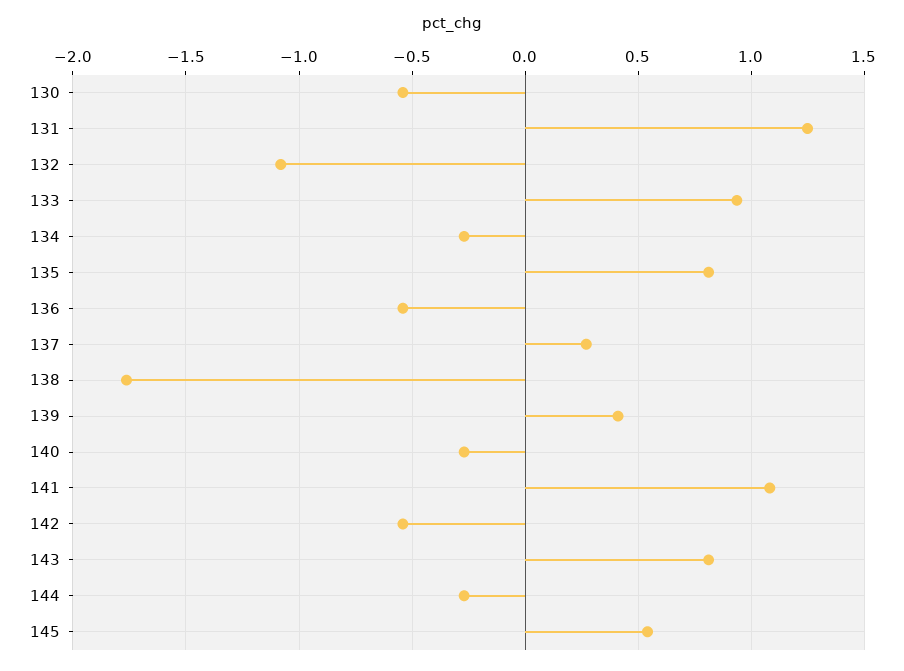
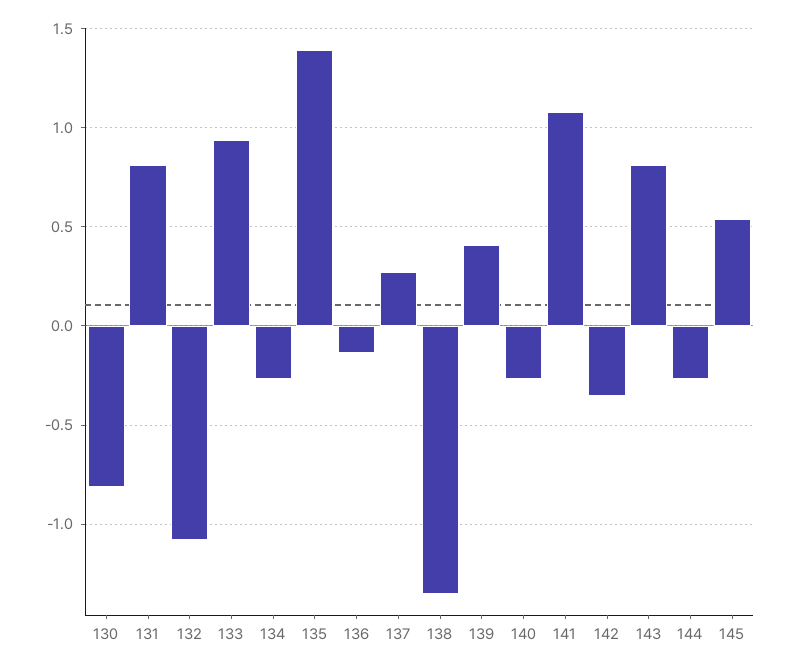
  {
-   "130": -0.55,
+   "130": -0.8,
-   "131": 1.25,
+   "131": 0.8,
    "132": -1.1,
    "133": 0.95,
    "134": -0.25,
-   "135": 0.8,
+   "135": 1.4,
-   "136": -0.55,
+   "136": -0.15,
    "137": 0.25,
-   "138": -1.75,
+   "138": -1.35,
    "139": 0.4,
    "140": -0.25,
    "141": 1.1,
-   "142": -0.55,
+   "142": -0.35,
    "143": 0.8,
    "144": -0.25,
    "145": 0.55
  }

